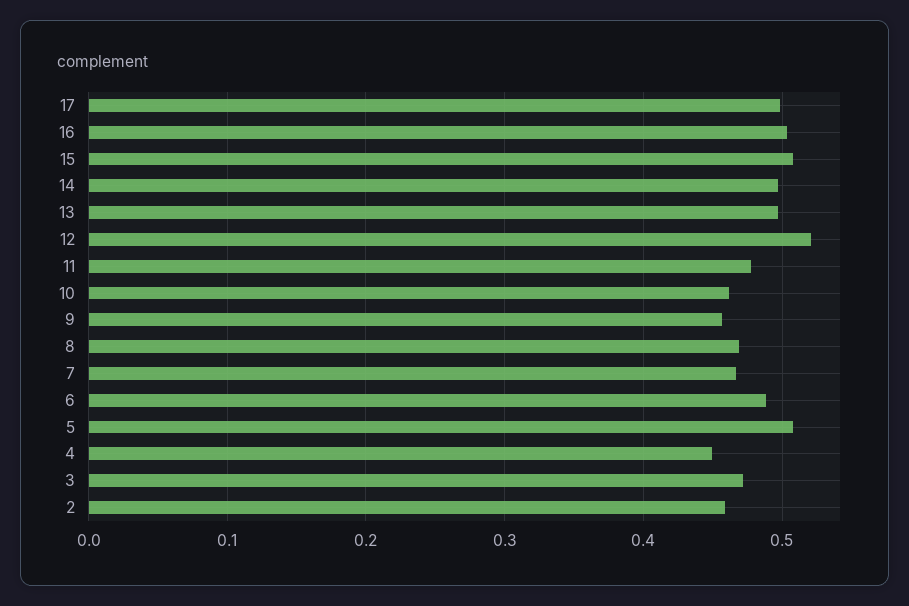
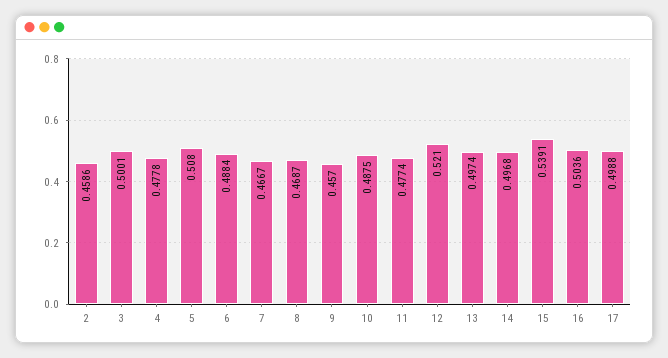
  {
    "17": 0.4988,
    "16": 0.5036,
-   "15": 0.51,
+   "15": 0.5391,
    "14": 0.4968,
    "13": 0.4974,
    "12": 0.521,
    "11": 0.4774,
-   "10": 0.46,
+   "10": 0.4875,
    "9": 0.457,
    "8": 0.4687,
    "7": 0.4667,
    "6": 0.4884,
    "5": 0.508,
-   "4": 0.45,
+   "4": 0.4778,
-   "3": 0.47,
+   "3": 0.5001,
    "2": 0.4586
  }

